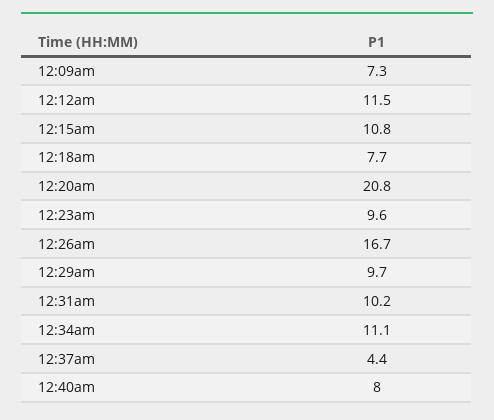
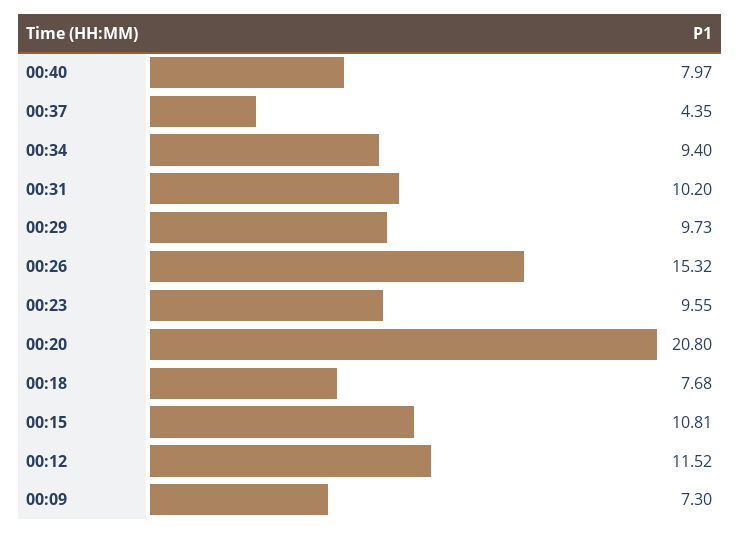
  {
    "12:09am": 7.3,
    "12:12am": 11.52,
    "12:15am": 10.81,
    "12:18am": 7.68,
    "12:20am": 20.8,
    "12:23am": 9.55,
-   "12:26am": 16.7,
+   "12:26am": 15.32,
    "12:29am": 9.73,
    "12:31am": 10.2,
-   "12:34am": 11.1,
+   "12:34am": 9.4,
    "12:37am": 4.35,
    "12:40am": 7.97
  }

